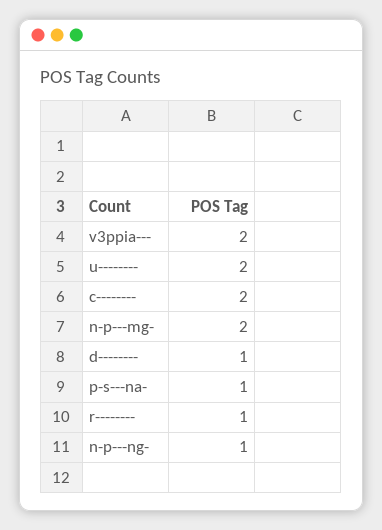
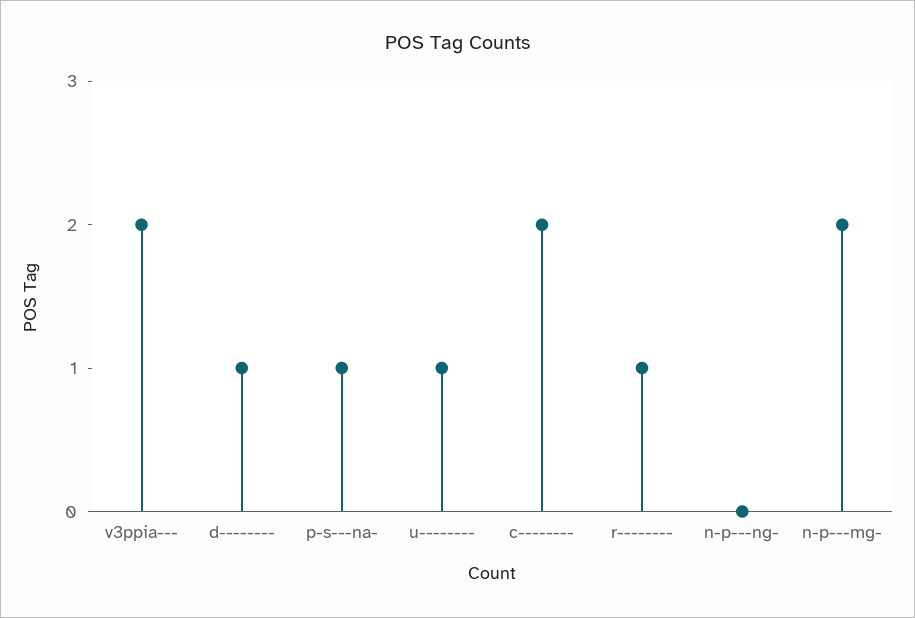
  {
    "v3ppia---": 2,
-   "u--------": 2,
+   "u--------": 1,
    "c--------": 2,
    "n-p---mg-": 2,
    "d--------": 1,
    "p-s---na-": 1,
    "r--------": 1,
-   "n-p---ng-": 1
+   "n-p---ng-": 0
  }

